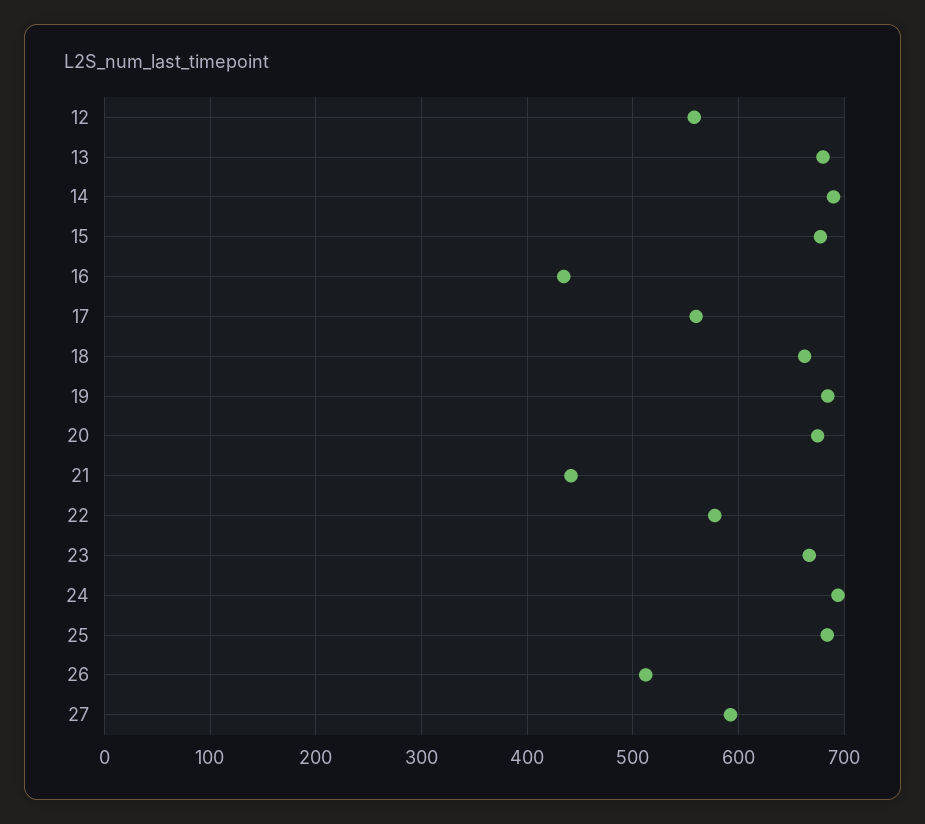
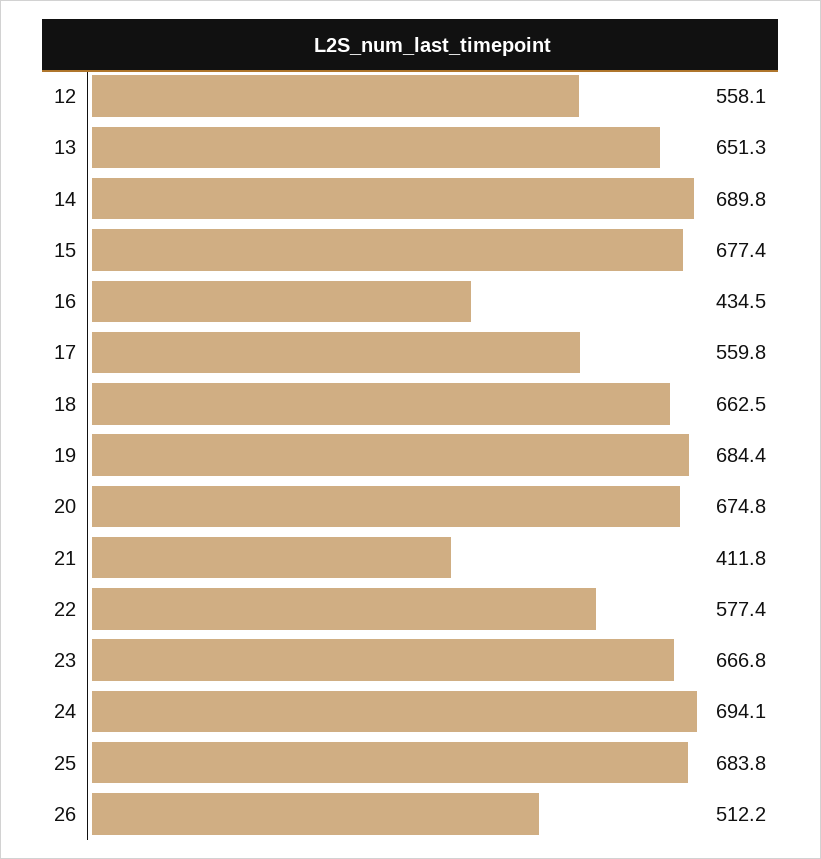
  {
    "12": 558.1,
-   "13": 680,
+   "13": 651.3,
    "14": 689.8,
    "15": 677.4,
    "16": 434.5,
    "17": 559.8,
    "18": 662.5,
    "19": 684.4,
    "20": 674.8,
-   "21": 440,
+   "21": 411.8,
    "22": 577.4,
    "23": 666.8,
    "24": 694.1,
    "25": 683.8,
-   "26": 512.2,
+   "26": 512.2
-   "27": 590
  }

